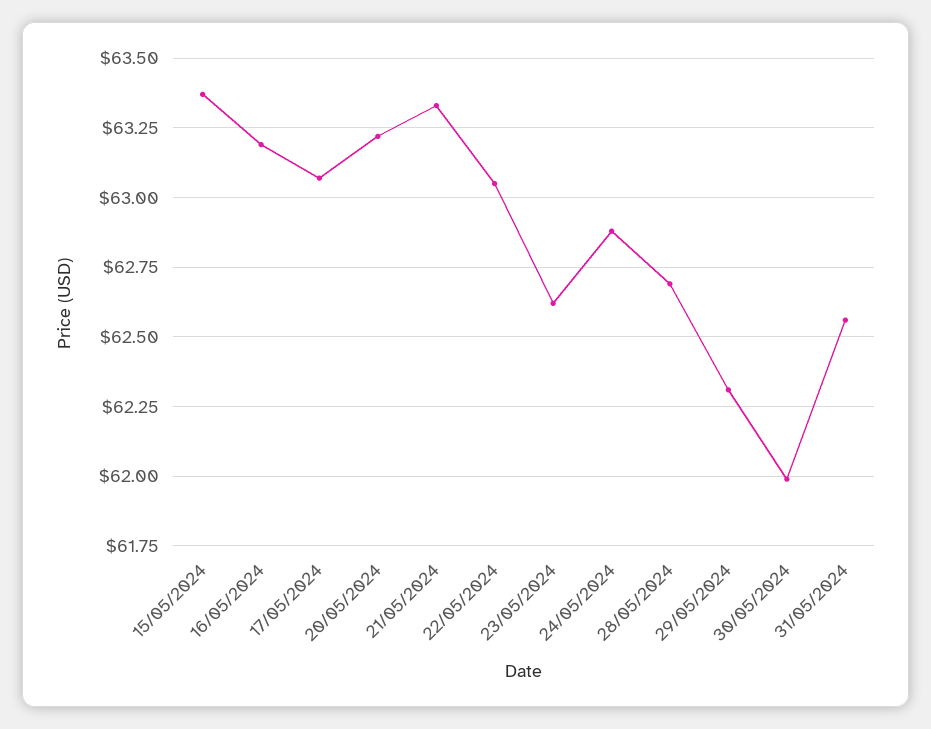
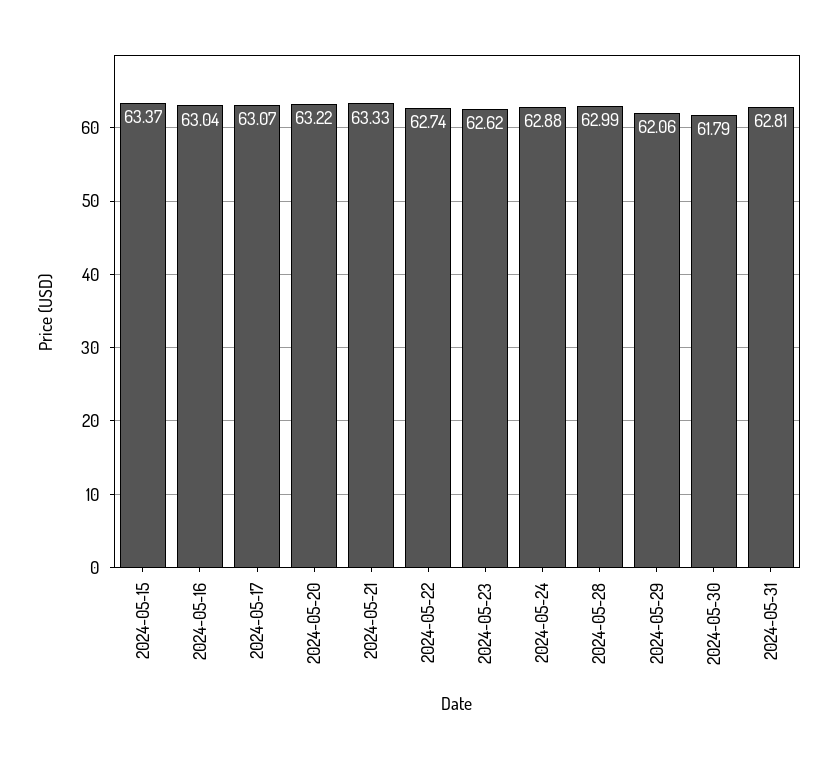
  {
    "15/05/2024": 63.37,
-   "16/05/2024": 63.2,
+   "16/05/2024": 63.04,
    "17/05/2024": 63.07,
    "20/05/2024": 63.22,
    "21/05/2024": 63.33,
-   "22/05/2024": 63.05,
+   "22/05/2024": 62.74,
    "23/05/2024": 62.62,
    "24/05/2024": 62.88,
-   "28/05/2024": 62.7,
+   "28/05/2024": 62.99,
-   "29/05/2024": 62.3,
+   "29/05/2024": 62.06,
-   "30/05/2024": 62,
+   "30/05/2024": 61.79,
-   "31/05/2024": 62.55
+   "31/05/2024": 62.81
  }

